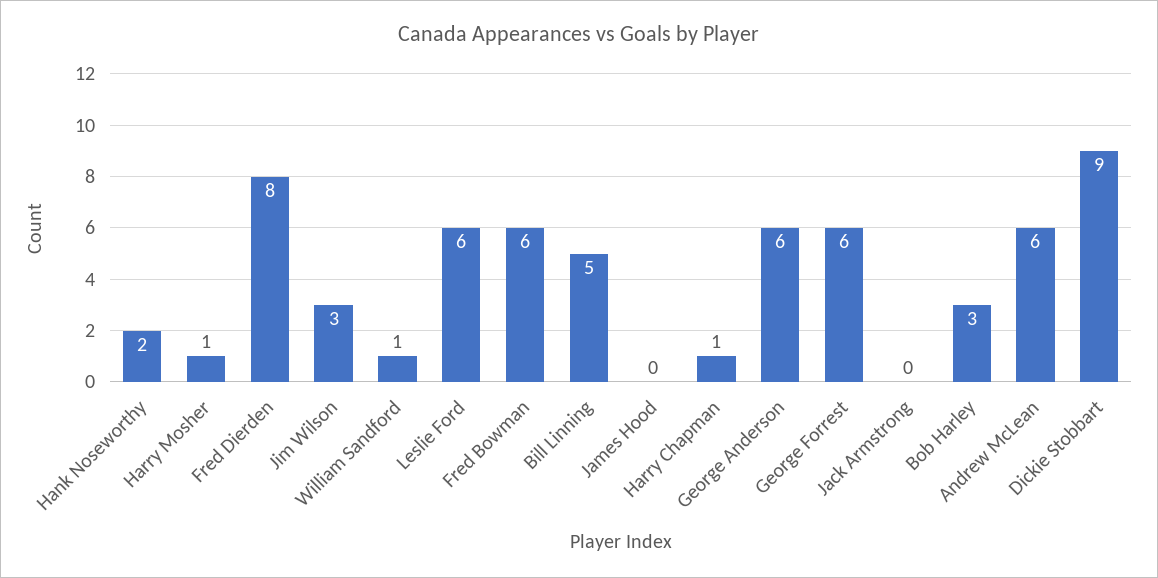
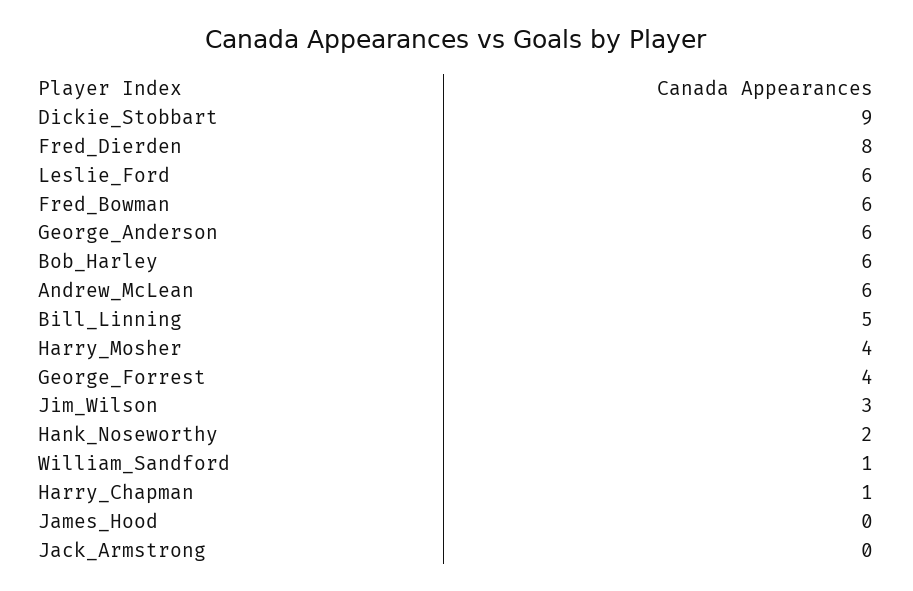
  {
    "Hank Noseworthy": 2,
-   "Harry Mosher": 1,
+   "Harry Mosher": 4,
    "Fred Dierden": 8,
    "Jim Wilson": 3,
    "William Sandford": 1,
    "Leslie Ford": 6,
    "Fred Bowman": 6,
    "Bill Linning": 5,
    "James Hood": 0,
    "Harry Chapman": 1,
    "George Anderson": 6,
-   "George Forrest": 6,
+   "George Forrest": 4,
    "Jack Armstrong": 0,
-   "Bob Harley": 3,
+   "Bob Harley": 6,
    "Andrew McLean": 6,
    "Dickie Stobbart": 9
  }

